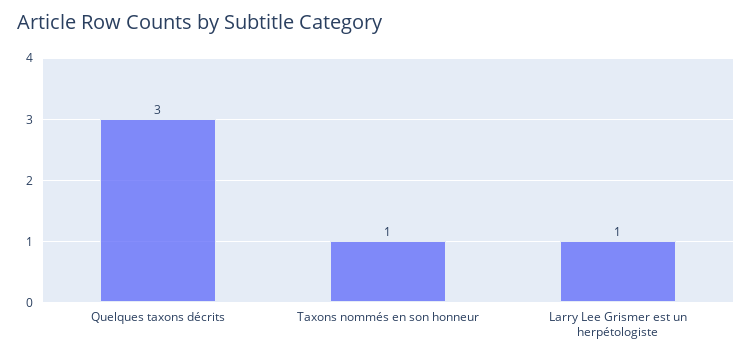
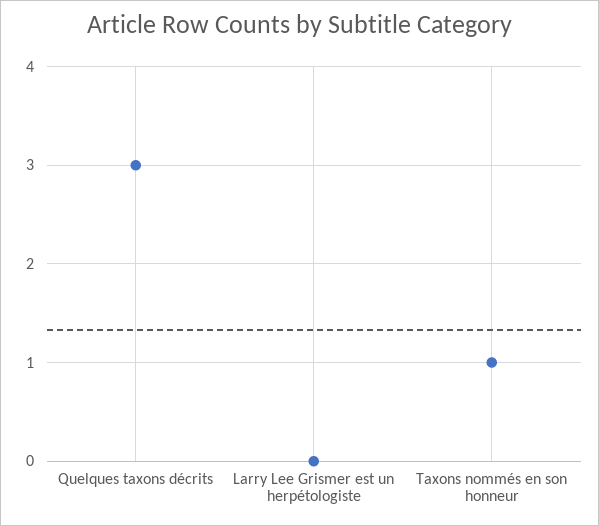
  {
    "Quelques taxons décrits": 3,
    "Taxons nommés en son honneur": 1,
-   "Larry Lee Grismer est un herpétologiste": 1
+   "Larry Lee Grismer est un herpétologiste": 0
  }

